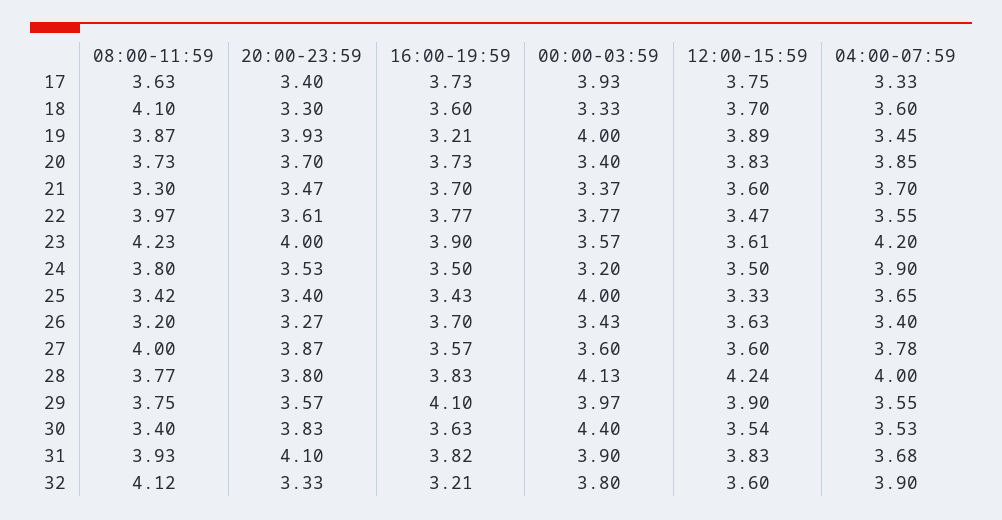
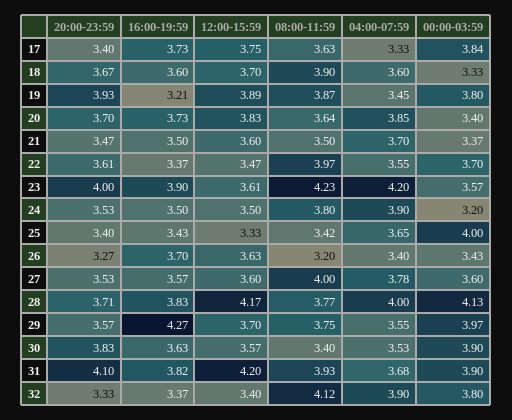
  {
    "08:00-11:59": {
      "17": 3.63,
-     "18": 4.1,
+     "18": 3.9,
      "19": 3.87,
-     "20": 3.73,
+     "20": 3.64,
-     "21": 3.3,
+     "21": 3.5,
      "22": 3.97,
      "23": 4.23,
      "24": 3.8,
      "25": 3.42,
      "26": 3.2,
      "27": 4,
      "28": 3.77,
      "29": 3.75,
      "30": 3.4,
      "31": 3.93,
      "32": 4.12
    },
    "20:00-23:59": {
      "17": 3.4,
-     "18": 3.3,
+     "18": 3.67,
      "19": 3.93,
      "20": 3.7,
      "21": 3.47,
      "22": 3.61,
      "23": 4,
      "24": 3.53,
      "25": 3.4,
      "26": 3.27,
-     "27": 3.87,
+     "27": 3.53,
-     "28": 3.8,
+     "28": 3.71,
      "29": 3.57,
      "30": 3.83,
      "31": 4.1,
      "32": 3.33
    },
    "16:00-19:59": {
      "17": 3.73,
      "18": 3.6,
      "19": 3.21,
      "20": 3.73,
-     "21": 3.7,
+     "21": 3.5,
-     "22": 3.77,
+     "22": 3.37,
      "23": 3.9,
      "24": 3.5,
      "25": 3.43,
      "26": 3.7,
      "27": 3.57,
      "28": 3.83,
-     "29": 4.1,
+     "29": 4.27,
      "30": 3.63,
      "31": 3.82,
-     "32": 3.21
+     "32": 3.37
    },
    "00:00-03:59": {
-     "17": 3.93,
+     "17": 3.84,
      "18": 3.33,
-     "19": 4,
+     "19": 3.8,
      "20": 3.4,
      "21": 3.37,
-     "22": 3.77,
+     "22": 3.7,
      "23": 3.57,
      "24": 3.2,
      "25": 4,
      "26": 3.43,
      "27": 3.6,
      "28": 4.13,
      "29": 3.97,
-     "30": 4.4,
+     "30": 3.9,
      "31": 3.9,
      "32": 3.8
    },
    "12:00-15:59": {
      "17": 3.75,
      "18": 3.7,
      "19": 3.89,
      "20": 3.83,
      "21": 3.6,
      "22": 3.47,
      "23": 3.61,
      "24": 3.5,
      "25": 3.33,
      "26": 3.63,
      "27": 3.6,
-     "28": 4.24,
+     "28": 4.17,
-     "29": 3.9,
+     "29": 3.7,
-     "30": 3.54,
+     "30": 3.57,
-     "31": 3.83,
+     "31": 4.2,
-     "32": 3.6
+     "32": 3.4
    },
    "04:00-07:59": {
      "17": 3.33,
      "18": 3.6,
      "19": 3.45,
      "20": 3.85,
      "21": 3.7,
      "22": 3.55,
      "23": 4.2,
      "24": 3.9,
      "25": 3.65,
      "26": 3.4,
      "27": 3.78,
      "28": 4,
      "29": 3.55,
      "30": 3.53,
      "31": 3.68,
      "32": 3.9
    }
  }

